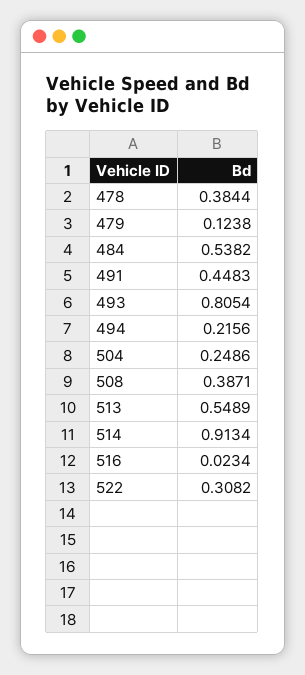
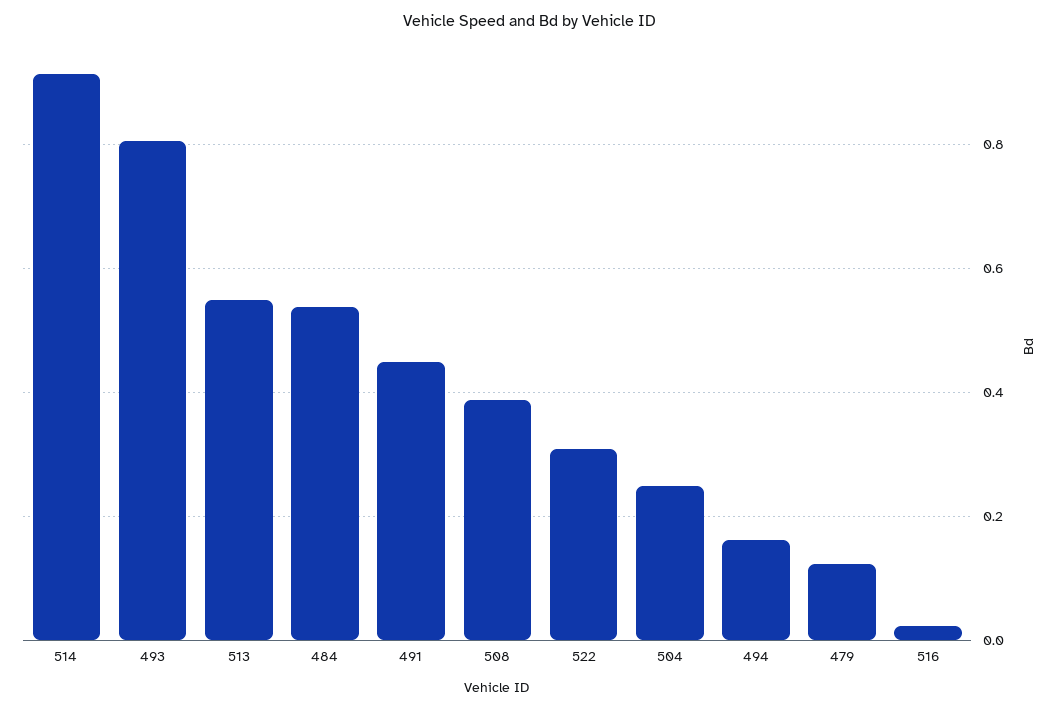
  {
-   "478": 0.3844,
    "479": 0.1238,
    "484": 0.5382,
    "491": 0.4483,
    "493": 0.8054,
-   "494": 0.2156,
+   "494": 0.16,
    "504": 0.2486,
    "508": 0.3871,
    "513": 0.5489,
    "514": 0.9134,
    "516": 0.0234,
    "522": 0.3082
  }

